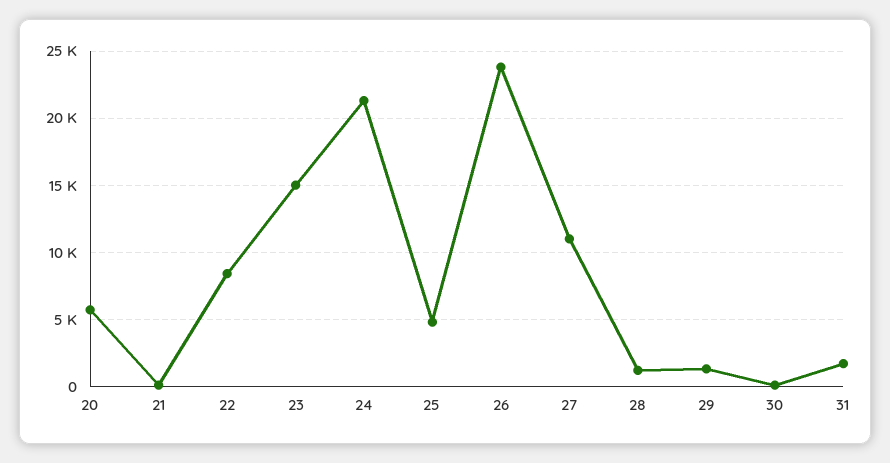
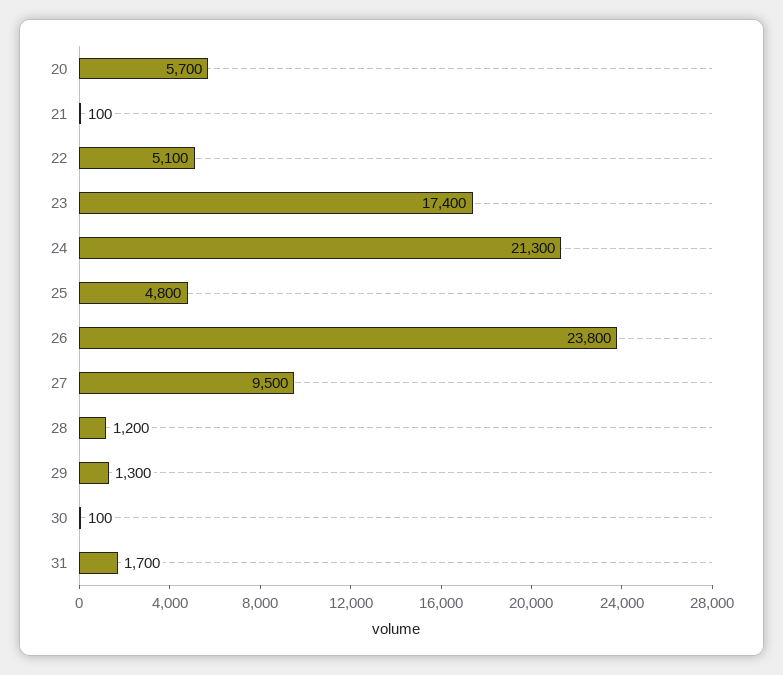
  {
    "20": 5700,
    "21": 100,
-   "22": 8500,
+   "22": 5100,
-   "23": 15000,
+   "23": 17400,
    "24": 21300,
    "25": 4800,
    "26": 23800,
-   "27": 11000,
+   "27": 9500,
    "28": 1200,
    "29": 1300,
    "30": 100,
    "31": 1700
  }

